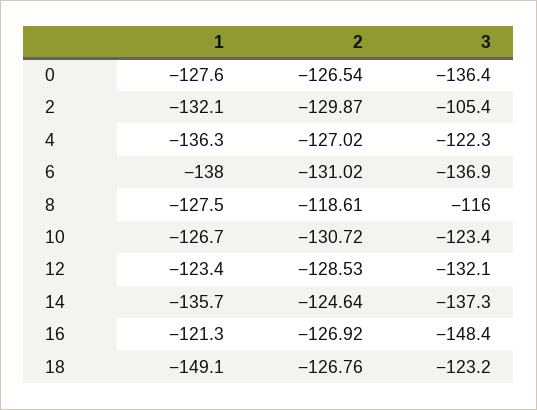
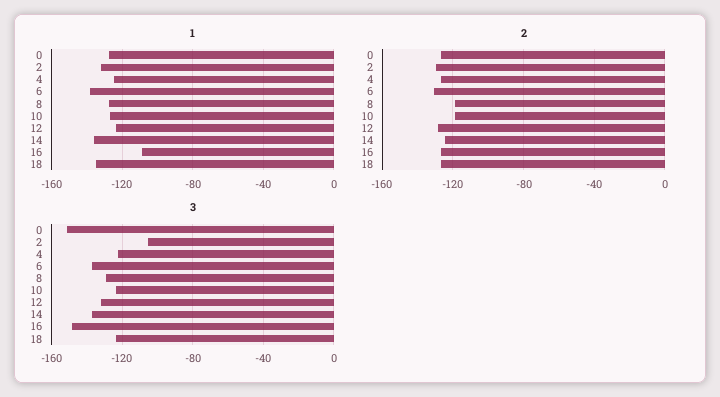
  {
    "1": {
      "0": -127.6,
      "2": -132.1,
-     "4": -136.3,
+     "4": -125,
      "6": -138,
      "8": -127.5,
      "10": -126.7,
      "12": -123.4,
      "14": -135.7,
-     "16": -121.3,
+     "16": -110,
-     "18": -149.1
+     "18": -135
    },
    "2": {
      "0": -126.54,
      "2": -129.87,
      "4": -127.02,
      "6": -131.02,
      "8": -118.61,
-     "10": -130.72,
+     "10": -120,
      "12": -128.53,
      "14": -124.64,
      "16": -126.92,
      "18": -126.76
    },
    "3": {
-     "0": -136.4,
+     "0": -150,
      "2": -105.4,
      "4": -122.3,
      "6": -136.9,
-     "8": -116,
+     "8": -130,
      "10": -123.4,
      "12": -132.1,
      "14": -137.3,
      "16": -148.4,
      "18": -123.2
    }
  }

